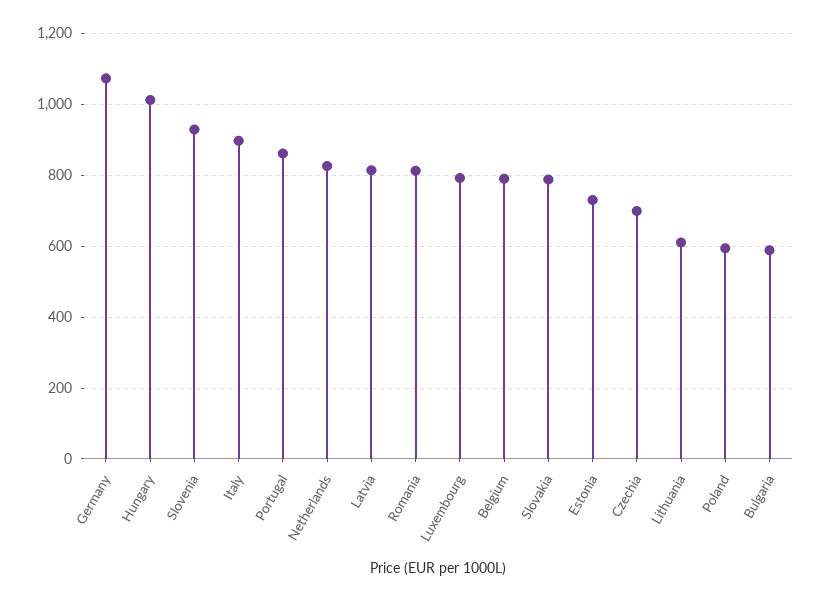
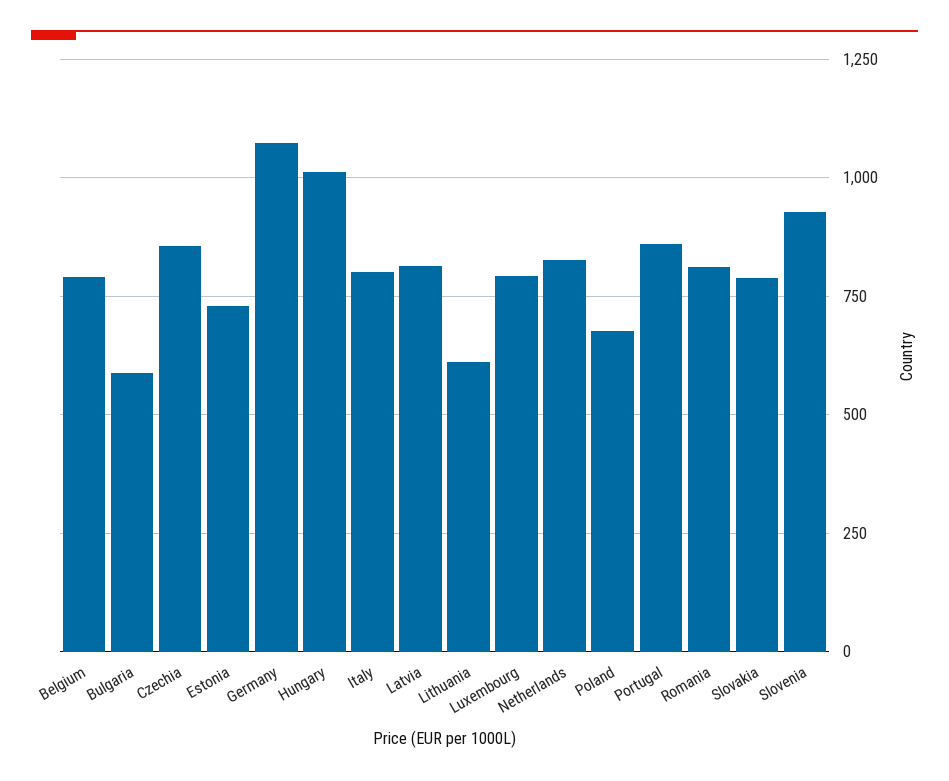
  {
    "Germany": 1080,
    "Hungary": 1020,
    "Slovenia": 920,
-   "Italy": 900,
+   "Italy": 800,
    "Portugal": 860,
    "Netherlands": 820,
    "Latvia": 820,
    "Romania": 820,
    "Luxembourg": 800,
    "Belgium": 800,
    "Slovakia": 780,
    "Estonia": 740,
-   "Czechia": 700,
+   "Czechia": 850,
    "Lithuania": 620,
-   "Poland": 600,
+   "Poland": 675,
    "Bulgaria": 580
  }

